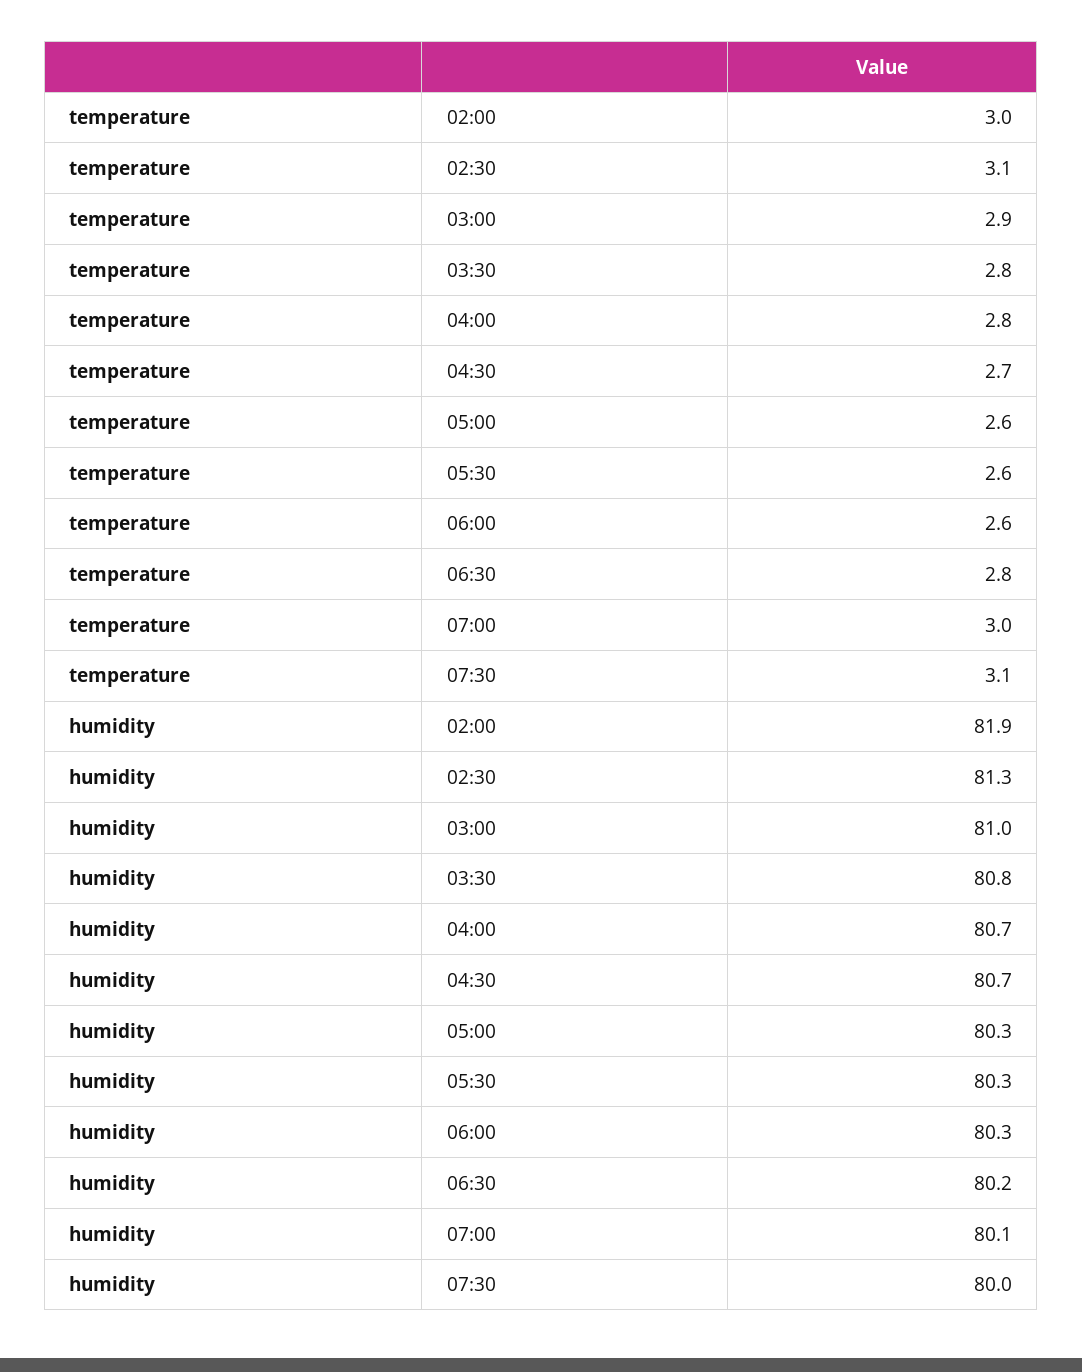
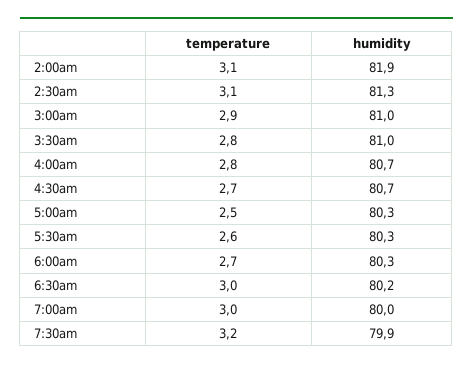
  {
    "temperature": {
-     "02:00": 3,
+     "02:00": 3.1,
      "02:30": 3.1,
      "03:00": 2.9,
      "03:30": 2.8,
      "04:00": 2.8,
      "04:30": 2.7,
-     "05:00": 2.6,
+     "05:00": 2.5,
      "05:30": 2.6,
-     "06:00": 2.6,
+     "06:00": 2.7,
-     "06:30": 2.8,
+     "06:30": 3,
      "07:00": 3,
-     "07:30": 3.1
+     "07:30": 3.2
    },
    "humidity": {
      "02:00": 81.9,
      "02:30": 81.3,
      "03:00": 81,
-     "03:30": 80.8,
+     "03:30": 81,
      "04:00": 80.7,
      "04:30": 80.7,
      "05:00": 80.3,
      "05:30": 80.3,
      "06:00": 80.3,
      "06:30": 80.2,
-     "07:00": 80.1,
+     "07:00": 80,
-     "07:30": 80
+     "07:30": 79.9
    }
  }

